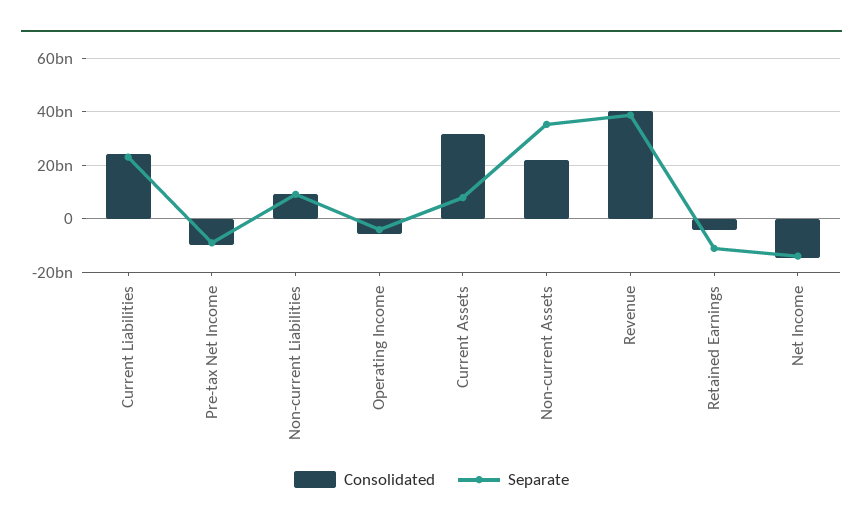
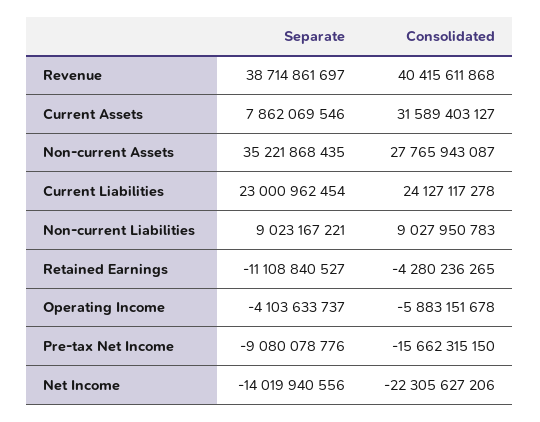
  {
    "Consolidated": {
      "Current Liabilities": 24127117278,
-     "Pre-tax Net Income": -10000000000,
+     "Pre-tax Net Income": -15662315150,
      "Non-current Liabilities": 9027950783,
      "Operating Income": -5883151678,
      "Current Assets": 31589403127,
-     "Non-current Assets": 22500000000,
+     "Non-current Assets": 27765943087,
      "Revenue": 40415611868,
      "Retained Earnings": -4280236265,
-     "Net Income": -15000000000
+     "Net Income": -22305627206
    },
    "Separate": {
      "Current Liabilities": 23000962454,
      "Pre-tax Net Income": -9080078776,
      "Non-current Liabilities": 9023167221,
      "Operating Income": -4103633737,
      "Current Assets": 7862069546,
      "Non-current Assets": 35221868435,
      "Revenue": 38714861697,
      "Retained Earnings": -11108840527,
      "Net Income": -14019940556
    }
  }

